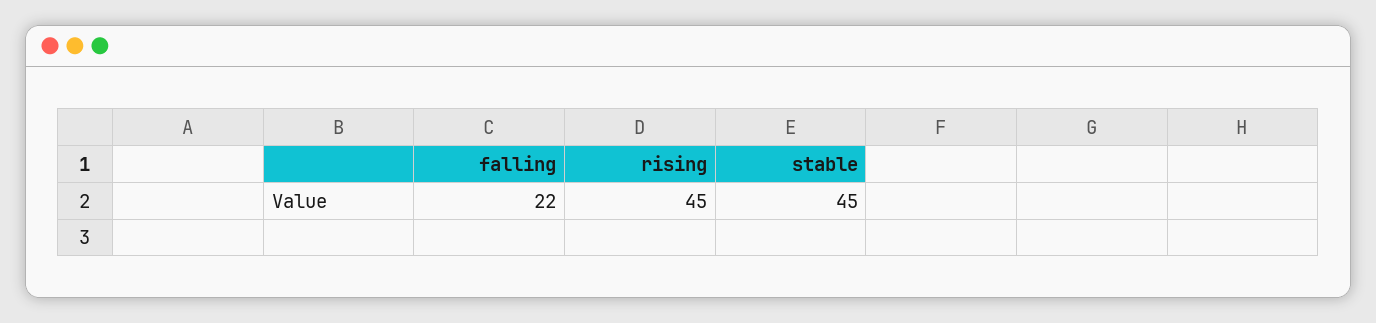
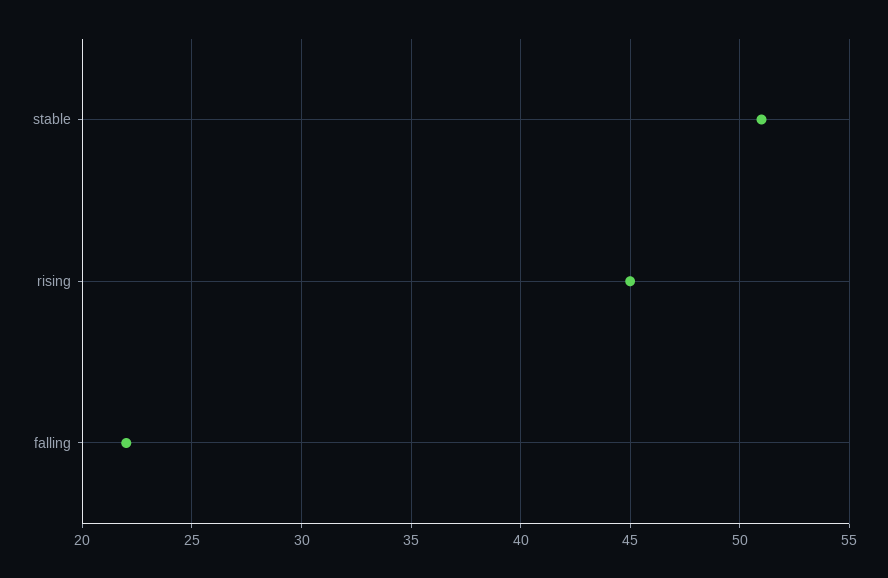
  {
    "falling": 22,
    "rising": 45,
-   "stable": 45
+   "stable": 51
  }

